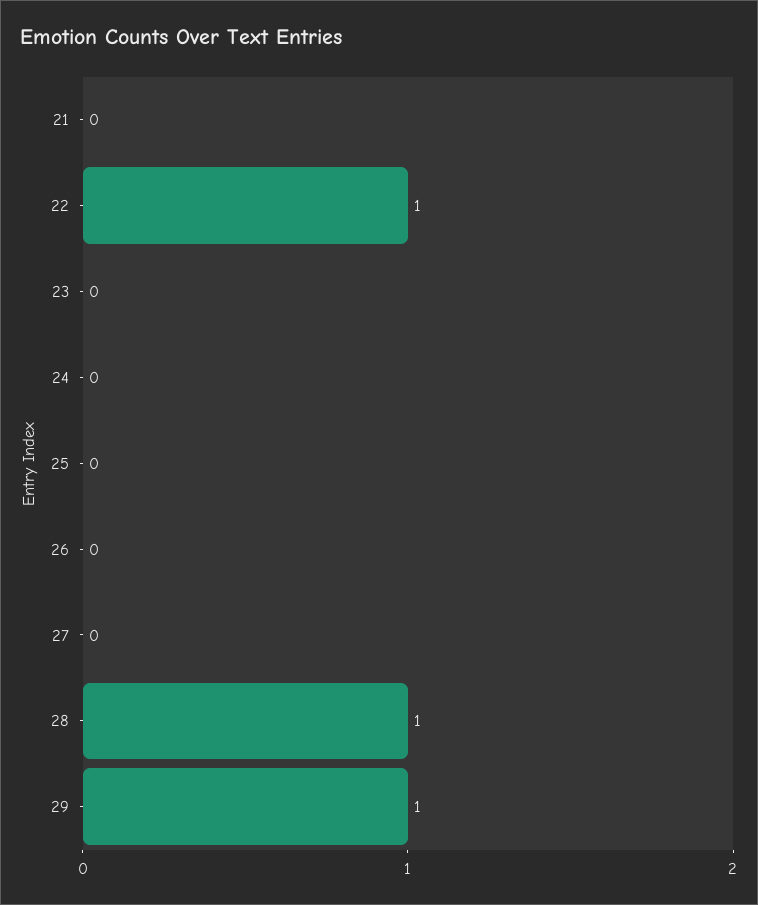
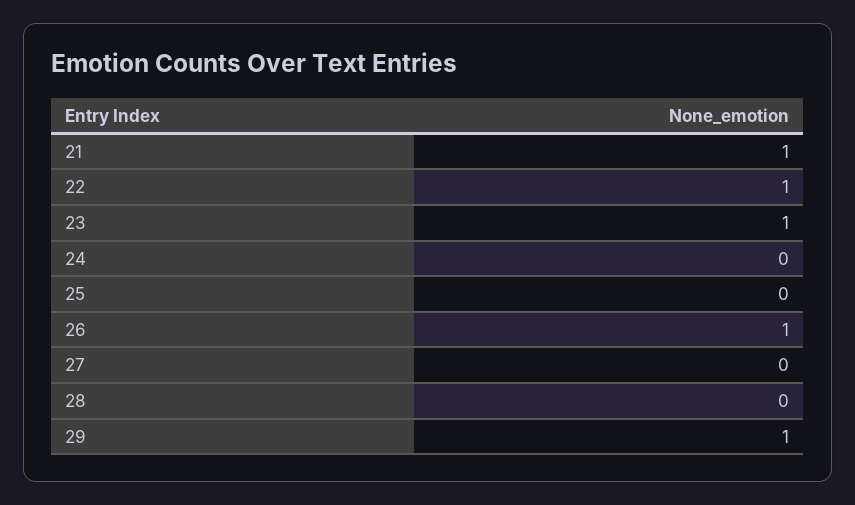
  {
-   "21": 0,
+   "21": 1,
    "22": 1,
-   "23": 0,
+   "23": 1,
    "24": 0,
    "25": 0,
-   "26": 0,
+   "26": 1,
    "27": 0,
-   "28": 1,
+   "28": 0,
    "29": 1
  }

